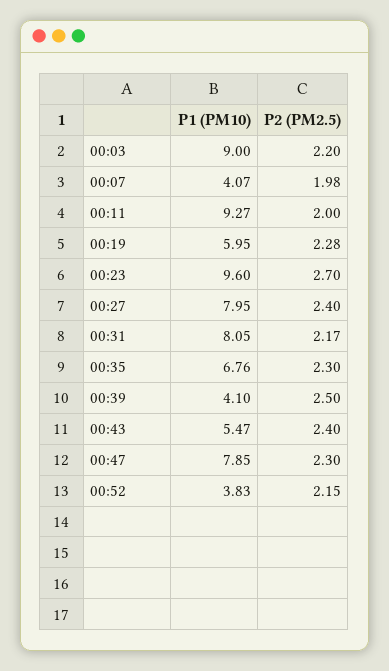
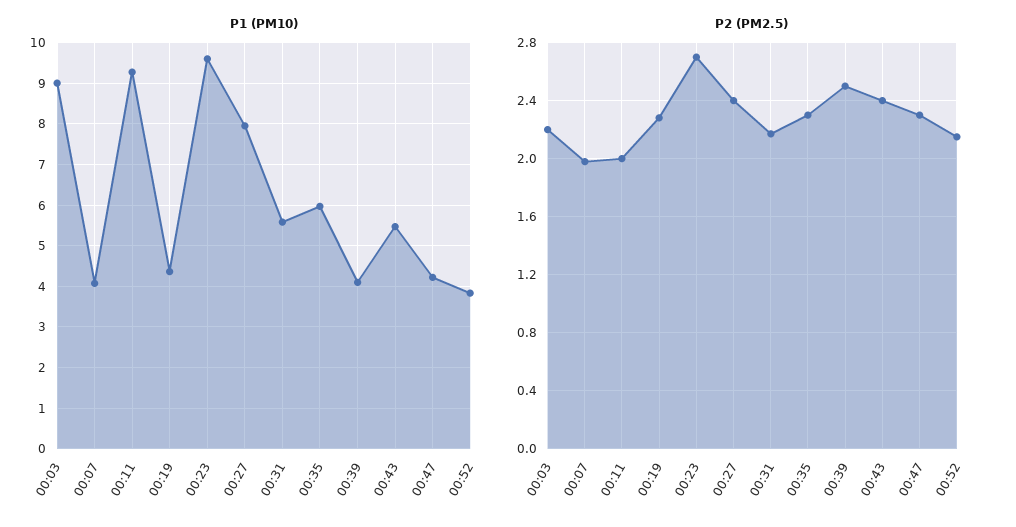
  {
    "P1 (PM10)": {
      "00:03": 9,
      "00:07": 4.07,
      "00:11": 9.27,
-     "00:19": 5.95,
+     "00:19": 4.4,
      "00:23": 9.6,
      "00:27": 7.95,
-     "00:31": 8.05,
+     "00:31": 5.6,
-     "00:35": 6.76,
+     "00:35": 6,
      "00:39": 4.1,
      "00:43": 5.47,
-     "00:47": 7.85,
+     "00:47": 4.2,
      "00:52": 3.83
    },
    "P2 (PM2.5)": {
      "00:03": 2.2,
      "00:07": 1.98,
      "00:11": 2,
      "00:19": 2.28,
      "00:23": 2.7,
      "00:27": 2.4,
      "00:31": 2.17,
      "00:35": 2.3,
      "00:39": 2.5,
      "00:43": 2.4,
      "00:47": 2.3,
      "00:52": 2.15
    }
  }

